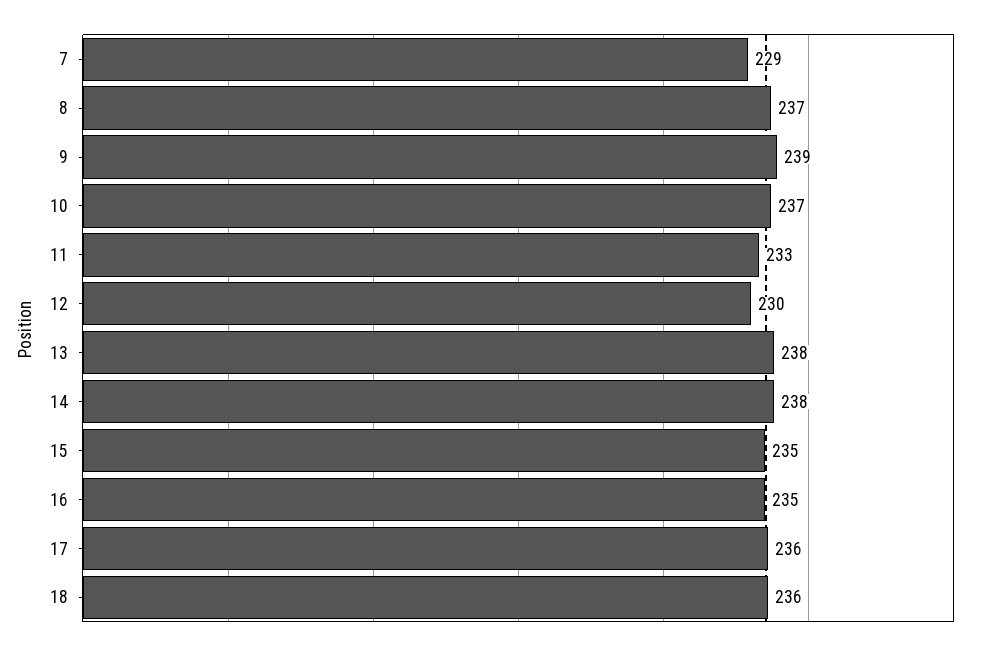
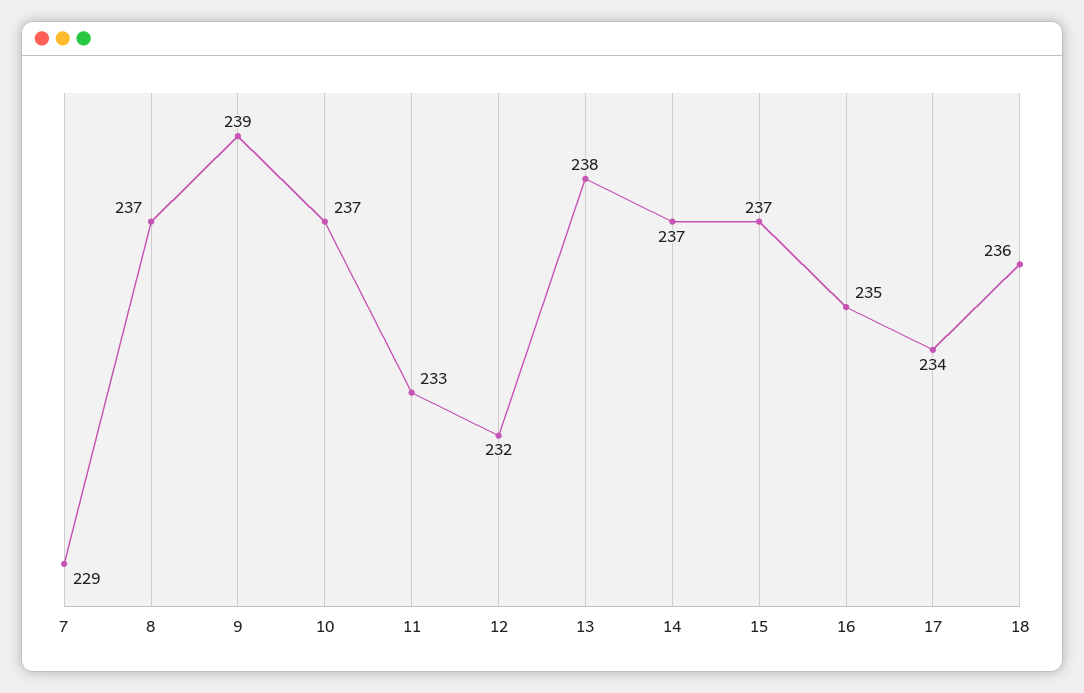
  {
    "7": 229,
    "8": 237,
    "9": 239,
    "10": 237,
    "11": 233,
-   "12": 230,
+   "12": 232,
    "13": 238,
-   "14": 238,
+   "14": 237,
-   "15": 235,
+   "15": 237,
    "16": 235,
-   "17": 236,
+   "17": 234,
    "18": 236
  }

